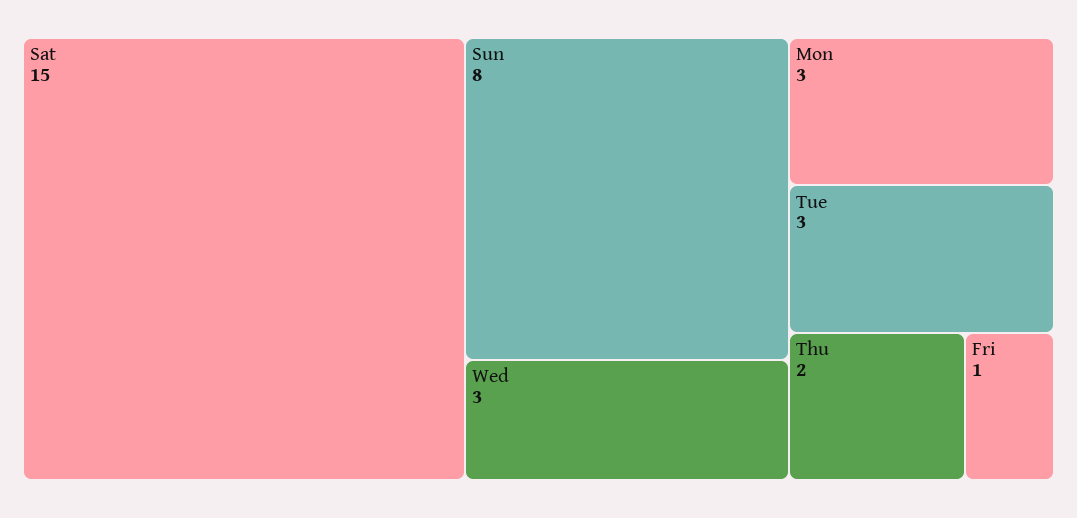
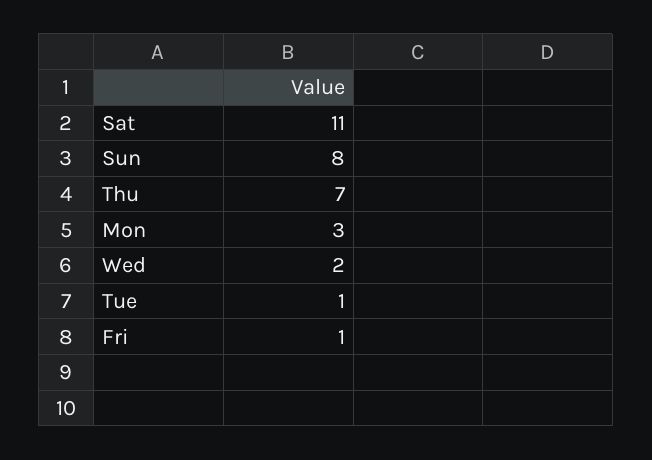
  {
-   "Sat": 15,
+   "Sat": 11,
    "Sun": 8,
-   "Wed": 3,
+   "Wed": 2,
    "Mon": 3,
-   "Tue": 3,
+   "Tue": 1,
-   "Thu": 2,
+   "Thu": 7,
    "Fri": 1
  }

